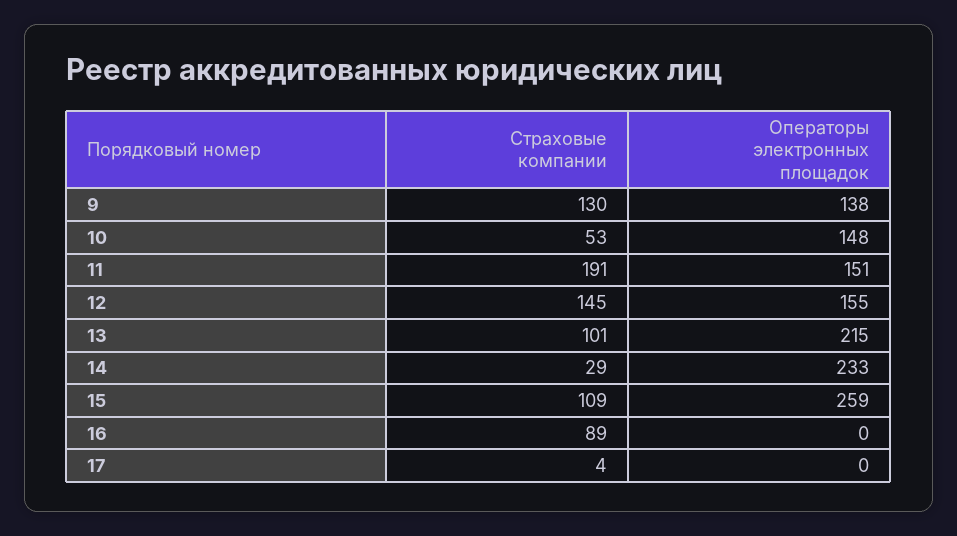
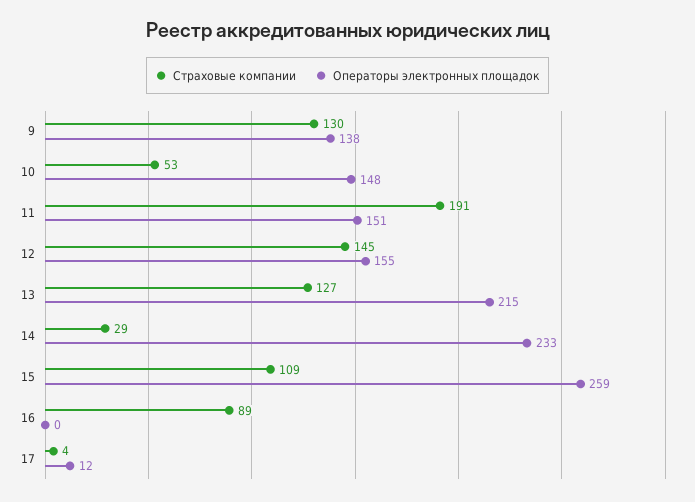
  {
    "Страховые компании": {
      "9": 130,
      "10": 53,
      "11": 191,
      "12": 145,
-     "13": 101,
+     "13": 127,
      "14": 29,
      "15": 109,
      "16": 89,
      "17": 4
    },
    "Операторы электронных площадок": {
      "9": 138,
      "10": 148,
      "11": 151,
      "12": 155,
      "13": 215,
      "14": 233,
      "15": 259,
      "16": 0,
-     "17": 0
+     "17": 12
    }
  }

